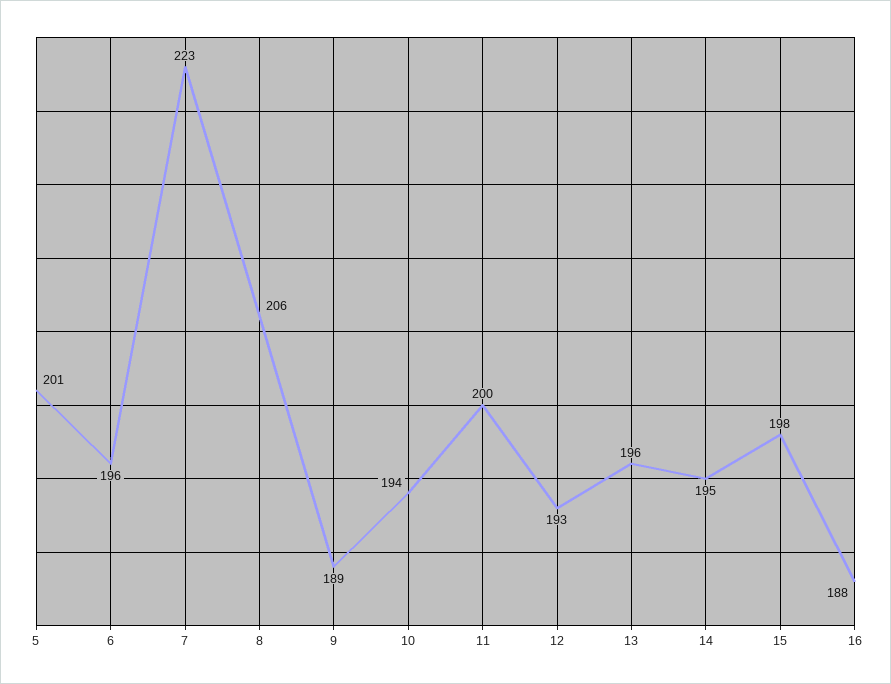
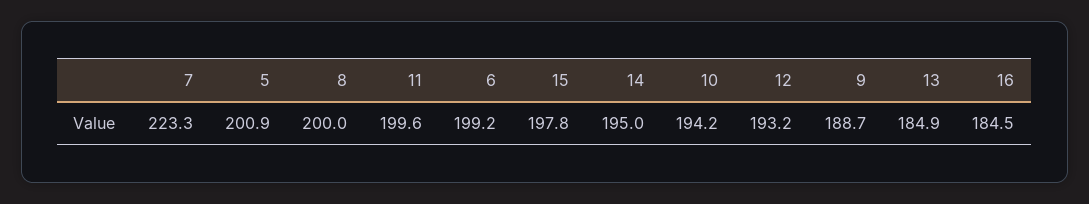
  {
    "5": 200.9,
-   "6": 196,
+   "6": 199.2,
    "7": 223.3,
-   "8": 206,
+   "8": 200,
    "9": 188.7,
    "10": 194.2,
    "11": 199.6,
    "12": 193.2,
-   "13": 196,
+   "13": 184.9,
    "14": 195,
    "15": 197.8,
-   "16": 188
+   "16": 184.5
  }

